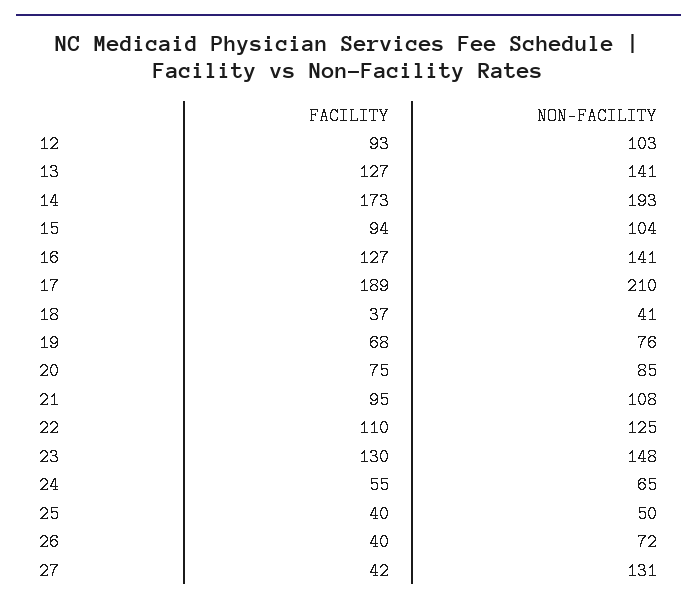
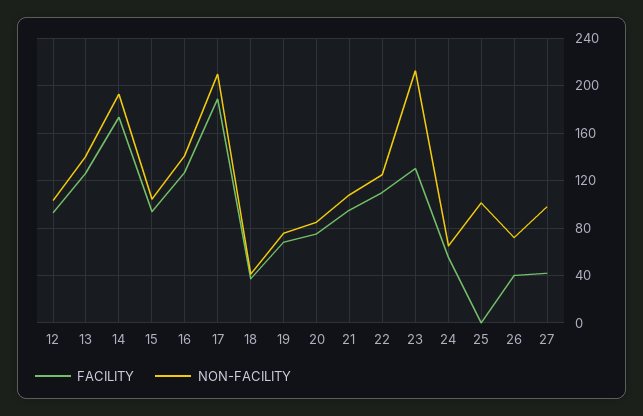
  {
    "FACILITY": {
      "12": 93,
      "13": 127,
      "14": 173,
      "15": 94,
      "16": 127,
      "17": 189,
      "18": 37,
      "19": 68,
      "20": 75,
      "21": 95,
      "22": 110,
      "23": 130,
      "24": 55,
-     "25": 40,
+     "25": 0,
      "26": 40,
      "27": 42
    },
    "NON-FACILITY": {
      "12": 103,
      "13": 141,
      "14": 193,
      "15": 104,
      "16": 141,
      "17": 210,
      "18": 41,
      "19": 76,
      "20": 85,
      "21": 108,
      "22": 125,
-     "23": 148,
+     "23": 210,
      "24": 65,
-     "25": 50,
+     "25": 100,
      "26": 72,
-     "27": 131
+     "27": 100
    }
  }

